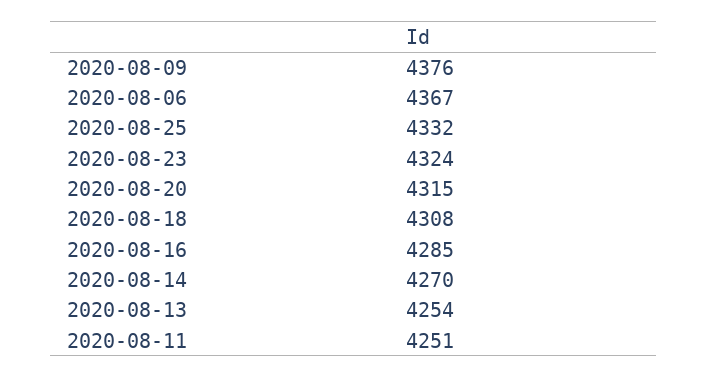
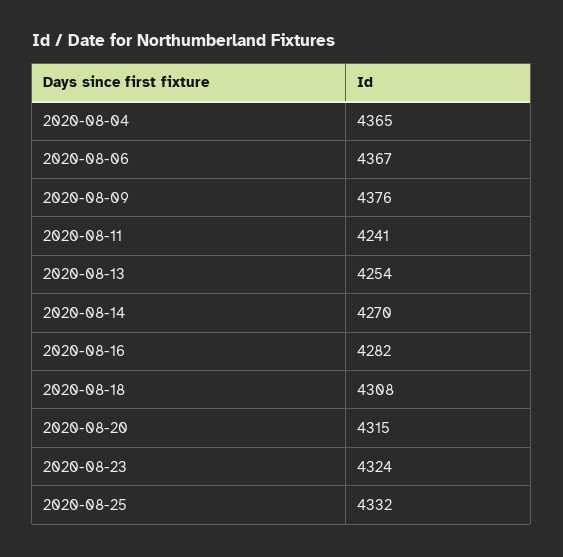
  {
    "2020-08-09": 4376,
    "2020-08-06": 4367,
    "2020-08-25": 4332,
    "2020-08-23": 4324,
    "2020-08-20": 4315,
    "2020-08-18": 4308,
-   "2020-08-16": 4285,
+   "2020-08-16": 4282,
    "2020-08-14": 4270,
    "2020-08-13": 4254,
-   "2020-08-11": 4251
+   "2020-08-11": 4241,
+   "2020-08-04": 4365
  }

